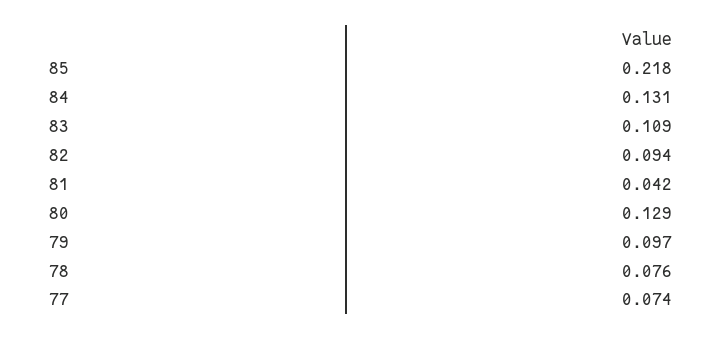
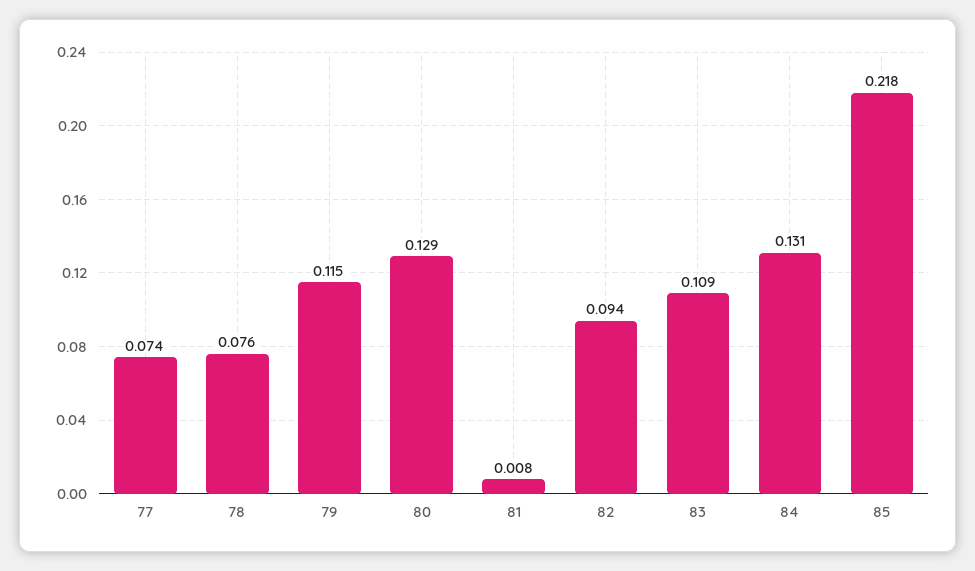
  {
    "85": 0.218,
    "84": 0.131,
    "83": 0.109,
    "82": 0.094,
-   "81": 0.042,
+   "81": 0.008,
    "80": 0.129,
-   "79": 0.097,
+   "79": 0.115,
    "78": 0.076,
    "77": 0.074
  }

